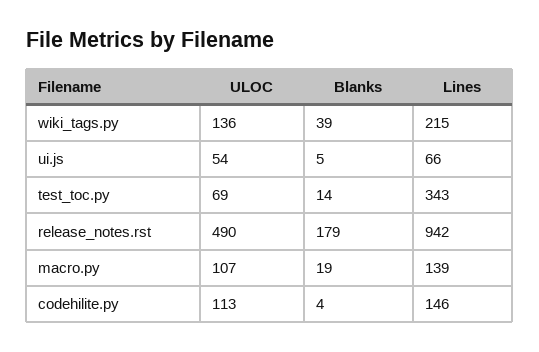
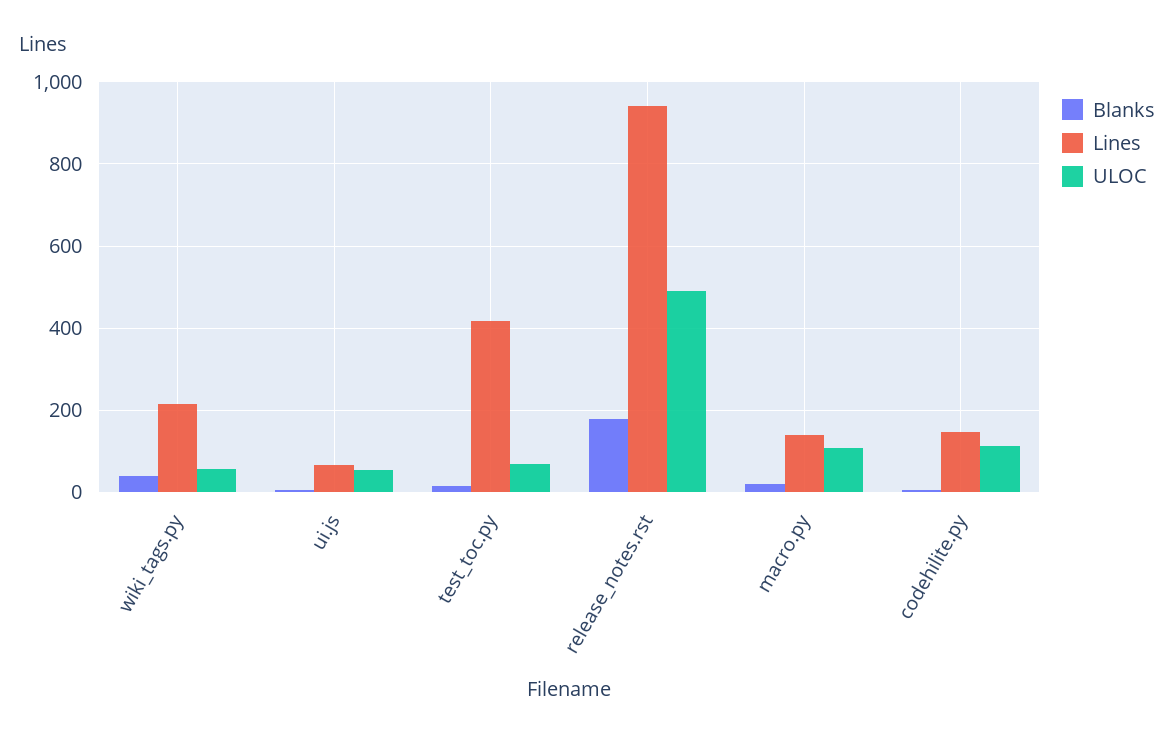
  {
    "ULOC": {
-     "wiki_tags.py": 136,
+     "wiki_tags.py": 60,
      "ui.js": 54,
      "test_toc.py": 69,
      "release_notes.rst": 490,
      "macro.py": 107,
      "codehilite.py": 113
    },
    "Blanks": {
      "wiki_tags.py": 39,
      "ui.js": 5,
      "test_toc.py": 14,
      "release_notes.rst": 179,
      "macro.py": 19,
      "codehilite.py": 4
    },
    "Lines": {
      "wiki_tags.py": 215,
      "ui.js": 66,
-     "test_toc.py": 343,
+     "test_toc.py": 420,
      "release_notes.rst": 942,
      "macro.py": 139,
      "codehilite.py": 146
    }
  }

